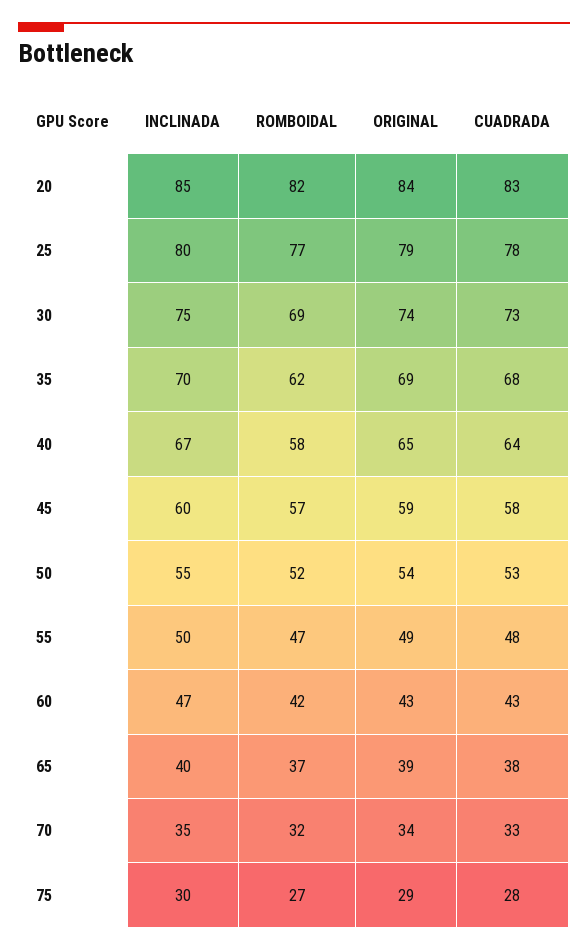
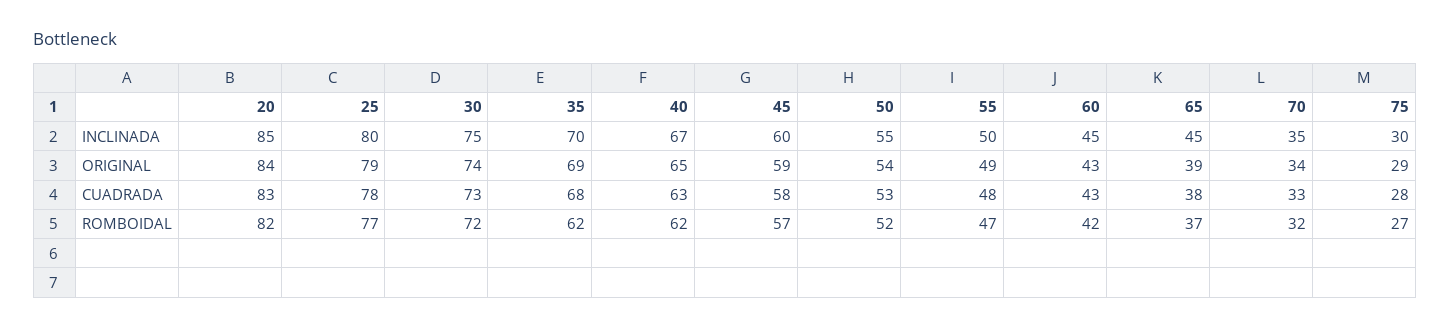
  {
    "INCLINADA": {
      "20": 85,
      "25": 80,
      "30": 75,
      "35": 70,
      "40": 67,
      "45": 60,
      "50": 55,
      "55": 50,
-     "60": 47,
+     "60": 45,
-     "65": 40,
+     "65": 45,
      "70": 35,
      "75": 30
    },
    "ROMBOIDAL": {
      "20": 82,
      "25": 77,
-     "30": 69,
+     "30": 72,
      "35": 62,
-     "40": 58,
+     "40": 62,
      "45": 57,
      "50": 52,
      "55": 47,
      "60": 42,
      "65": 37,
      "70": 32,
      "75": 27
    },
    "ORIGINAL": {
      "20": 84,
      "25": 79,
      "30": 74,
      "35": 69,
      "40": 65,
      "45": 59,
      "50": 54,
      "55": 49,
      "60": 43,
      "65": 39,
      "70": 34,
      "75": 29
    },
    "CUADRADA": {
      "20": 83,
      "25": 78,
      "30": 73,
      "35": 68,
-     "40": 64,
+     "40": 63,
      "45": 58,
      "50": 53,
      "55": 48,
      "60": 43,
      "65": 38,
      "70": 33,
      "75": 28
    }
  }

